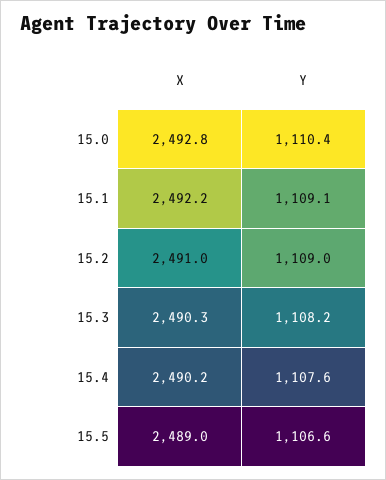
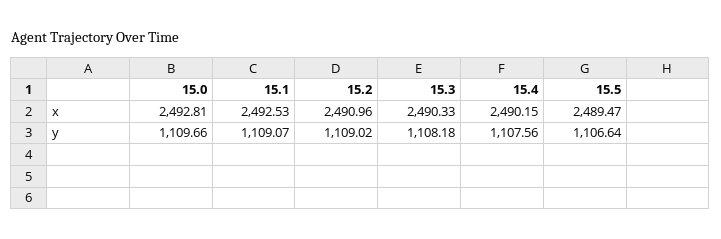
  {
    "X": {
      "15.0": 2492.81,
-     "15.1": 2492.2,
+     "15.1": 2492.53,
      "15.2": 2490.96,
      "15.3": 2490.33,
      "15.4": 2490.15,
-     "15.5": 2489
+     "15.5": 2489.47
    },
    "Y": {
-     "15.0": 1110.4,
+     "15.0": 1109.66,
      "15.1": 1109.07,
      "15.2": 1109.02,
      "15.3": 1108.18,
      "15.4": 1107.56,
      "15.5": 1106.64
    }
  }

